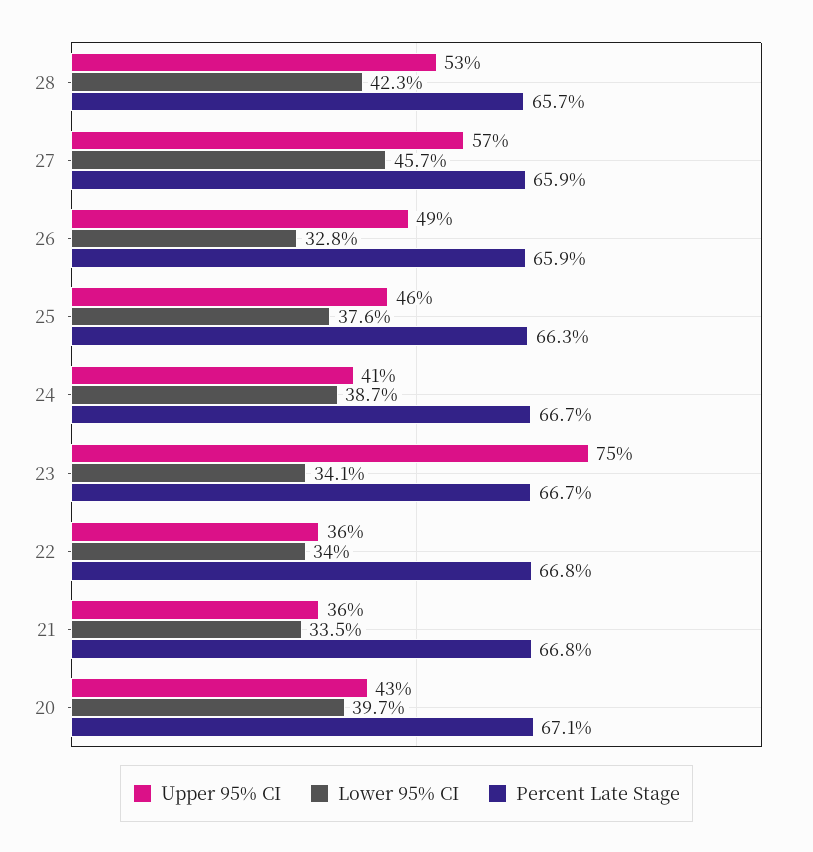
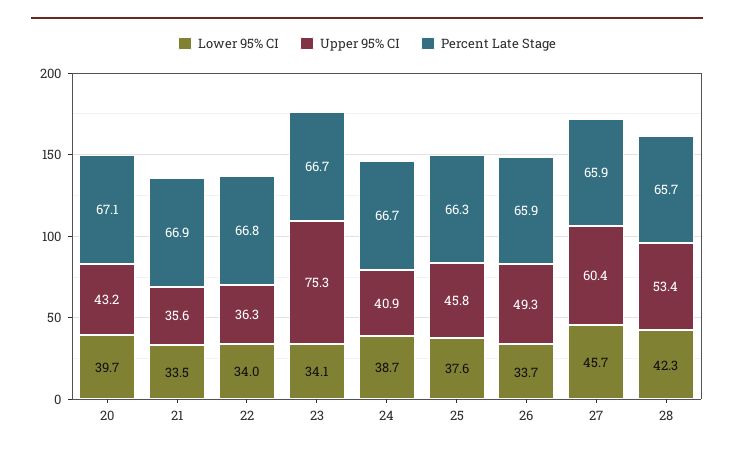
  {
    "Upper 95% CI": {
      "28": 53.4,
-     "27": 57,
+     "27": 60.4,
      "26": 49.3,
      "25": 45.8,
      "24": 40.9,
      "23": 75.3,
      "22": 36.3,
      "21": 35.6,
      "20": 43.2
    },
    "Lower 95% CI": {
      "28": 42.3,
      "27": 45.7,
-     "26": 32.8,
+     "26": 33.7,
      "25": 37.6,
      "24": 38.7,
      "23": 34.1,
      "22": 34,
      "21": 33.5,
      "20": 39.7
    },
    "Percent Late Stage": {
      "28": 65.7,
      "27": 65.9,
      "26": 65.9,
      "25": 66.3,
      "24": 66.7,
      "23": 66.7,
      "22": 66.8,
-     "21": 66.8,
+     "21": 66.9,
      "20": 67.1
    }
  }

